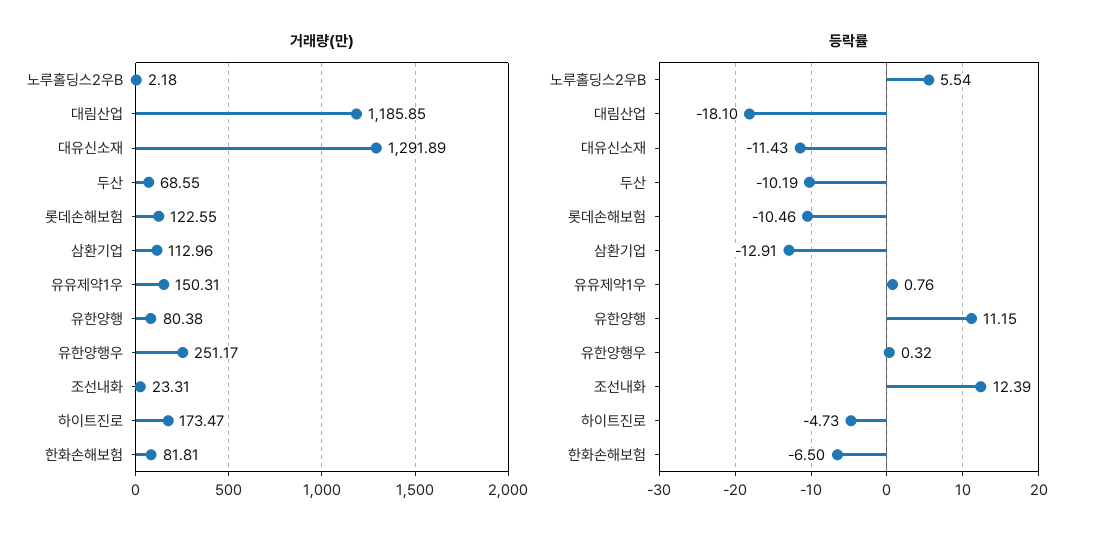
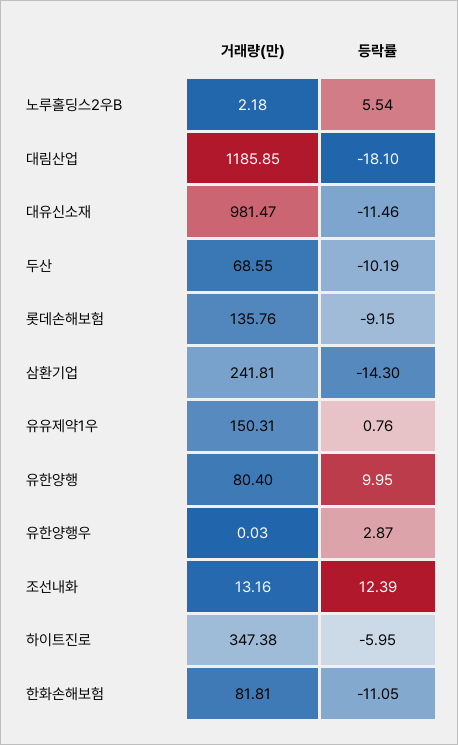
  {
    "거래량(만)": {
      "노루홀딩스2우B": 2.18,
      "대림산업": 1185.85,
-     "대유신소재": 1291.89,
+     "대유신소재": 981.47,
      "두산": 68.55,
-     "롯데손해보험": 122.55,
+     "롯데손해보험": 135.76,
-     "삼환기업": 112.96,
+     "삼환기업": 241.81,
      "유유제약1우": 150.31,
-     "유한양행": 80.38,
+     "유한양행": 80.4,
-     "유한양행우": 251.17,
+     "유한양행우": 0.03,
-     "조선내화": 23.31,
+     "조선내화": 13.16,
-     "하이트진로": 173.47,
+     "하이트진로": 347.38,
      "한화손해보험": 81.81
    },
    "등락률": {
      "노루홀딩스2우B": 5.54,
      "대림산업": -18.1,
-     "대유신소재": -11.43,
+     "대유신소재": -11.46,
      "두산": -10.19,
-     "롯데손해보험": -10.46,
+     "롯데손해보험": -9.15,
-     "삼환기업": -12.91,
+     "삼환기업": -14.3,
      "유유제약1우": 0.76,
-     "유한양행": 11.15,
+     "유한양행": 9.95,
-     "유한양행우": 0.32,
+     "유한양행우": 2.87,
      "조선내화": 12.39,
-     "하이트진로": -4.73,
+     "하이트진로": -5.95,
-     "한화손해보험": -6.5
+     "한화손해보험": -11.05
    }
  }

